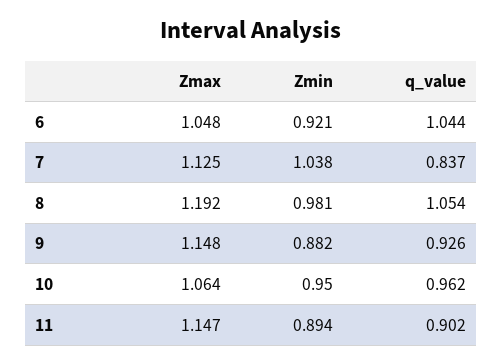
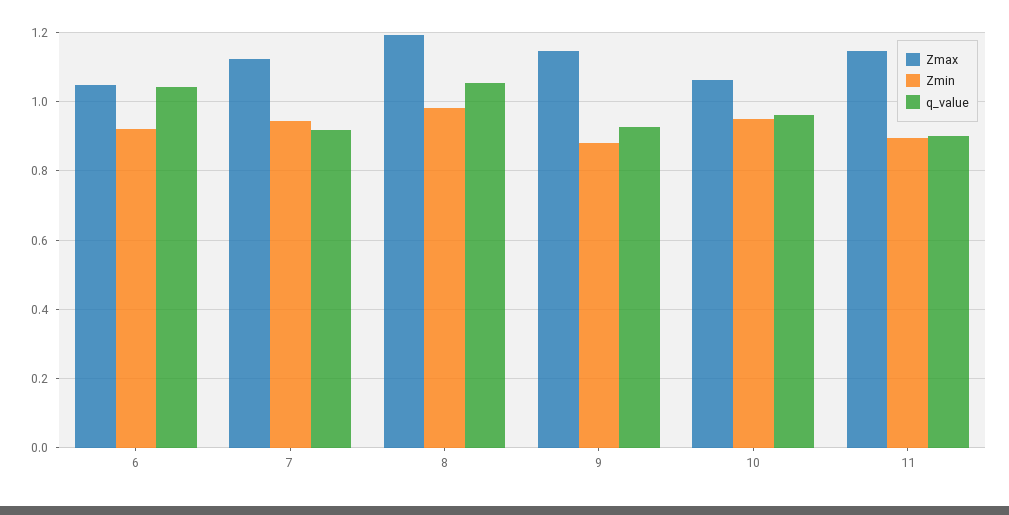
  {
    "Zmax": {
      "6": 1.048,
      "7": 1.125,
      "8": 1.192,
      "9": 1.148,
      "10": 1.064,
      "11": 1.147
    },
    "Zmin": {
      "6": 0.921,
-     "7": 1.038,
+     "7": 0.94,
      "8": 0.981,
      "9": 0.882,
      "10": 0.95,
      "11": 0.894
    },
    "q_value": {
      "6": 1.044,
-     "7": 0.837,
+     "7": 0.92,
      "8": 1.054,
      "9": 0.926,
      "10": 0.962,
      "11": 0.902
    }
  }

